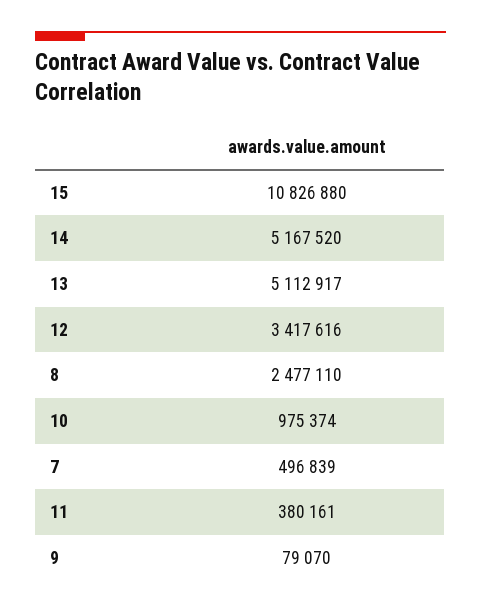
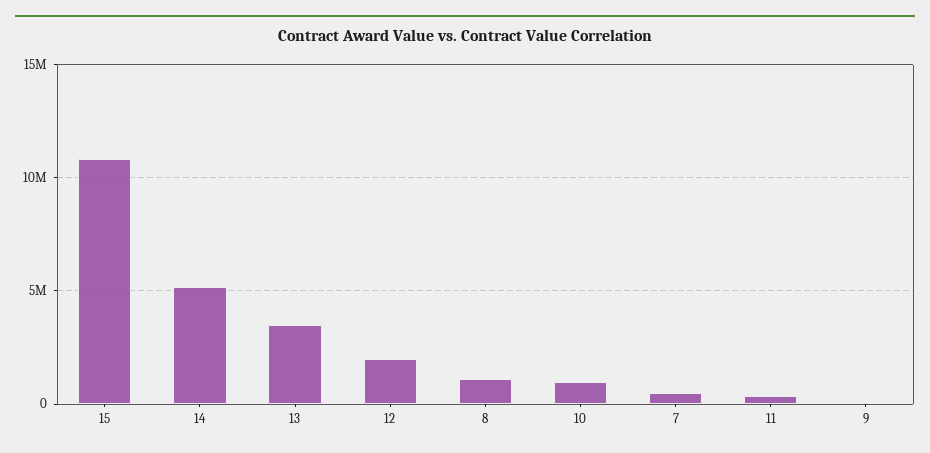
  {
    "15": 10826880,
    "14": 5167520,
-   "13": 5112917,
+   "13": 3500000,
-   "12": 3417616,
+   "12": 2000000,
-   "8": 2477110,
+   "8": 1000000,
    "10": 975374,
    "7": 496839,
    "11": 380161,
    "9": 79070
  }

